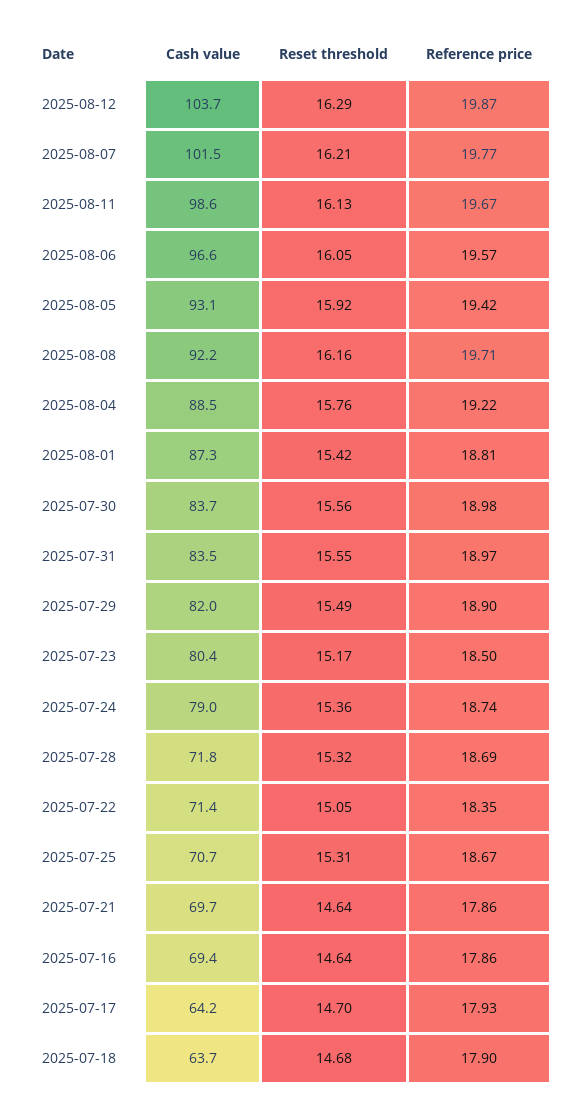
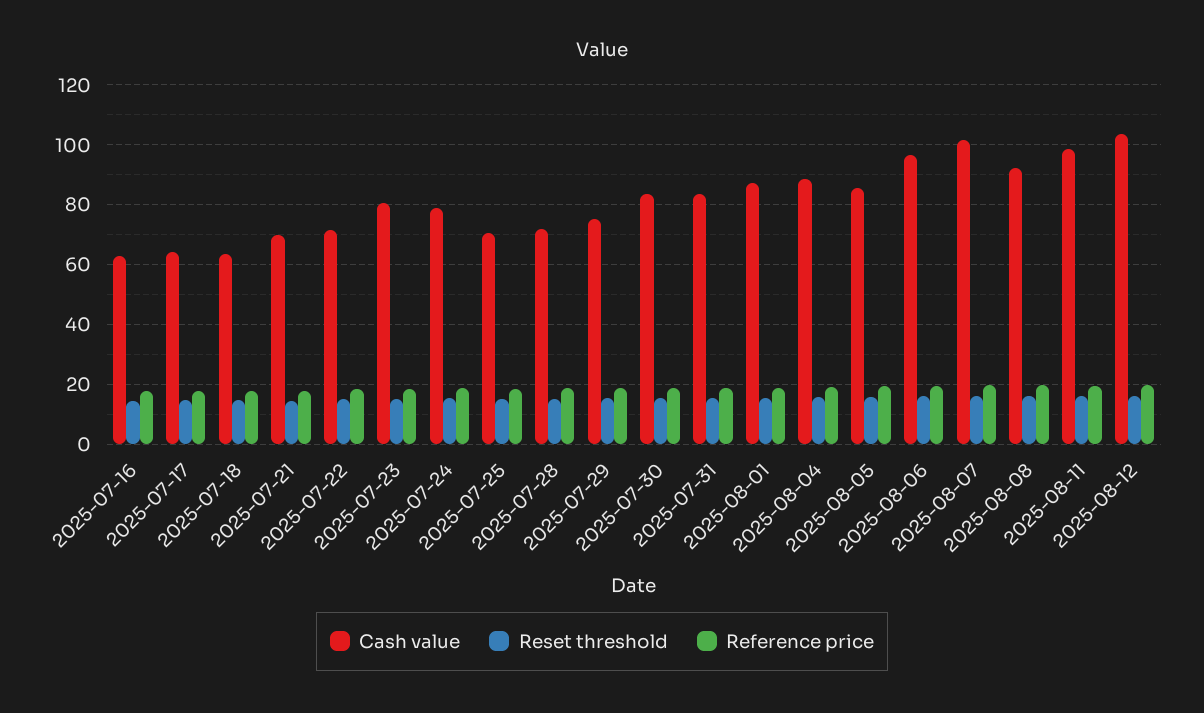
  {
    "Cash value": {
      "2025-08-12": 103.7,
      "2025-08-07": 101.5,
      "2025-08-11": 98.6,
      "2025-08-06": 96.6,
-     "2025-08-05": 93.1,
+     "2025-08-05": 85,
      "2025-08-08": 92.2,
      "2025-08-04": 88.5,
      "2025-08-01": 87.3,
      "2025-07-30": 83.7,
      "2025-07-31": 83.5,
-     "2025-07-29": 82,
+     "2025-07-29": 75,
      "2025-07-23": 80.4,
      "2025-07-24": 79,
      "2025-07-28": 71.8,
      "2025-07-22": 71.4,
      "2025-07-25": 70.7,
      "2025-07-21": 69.7,
-     "2025-07-16": 69.4,
+     "2025-07-16": 62.5,
      "2025-07-17": 64.2,
      "2025-07-18": 63.7
    },
    "Reset threshold": {
      "2025-08-12": 16.29,
      "2025-08-07": 16.21,
      "2025-08-11": 16.13,
      "2025-08-06": 16.05,
      "2025-08-05": 15.92,
      "2025-08-08": 16.16,
      "2025-08-04": 15.76,
      "2025-08-01": 15.42,
      "2025-07-30": 15.56,
      "2025-07-31": 15.55,
      "2025-07-29": 15.49,
      "2025-07-23": 15.17,
      "2025-07-24": 15.36,
      "2025-07-28": 15.32,
      "2025-07-22": 15.05,
      "2025-07-25": 15.31,
      "2025-07-21": 14.64,
      "2025-07-16": 14.64,
      "2025-07-17": 14.7,
      "2025-07-18": 14.68
    },
    "Reference price": {
      "2025-08-12": 19.87,
      "2025-08-07": 19.77,
      "2025-08-11": 19.67,
      "2025-08-06": 19.57,
      "2025-08-05": 19.42,
      "2025-08-08": 19.71,
      "2025-08-04": 19.22,
      "2025-08-01": 18.81,
      "2025-07-30": 18.98,
      "2025-07-31": 18.97,
      "2025-07-29": 18.9,
      "2025-07-23": 18.5,
      "2025-07-24": 18.74,
      "2025-07-28": 18.69,
      "2025-07-22": 18.35,
      "2025-07-25": 18.67,
      "2025-07-21": 17.86,
      "2025-07-16": 17.86,
      "2025-07-17": 17.93,
      "2025-07-18": 17.9
    }
  }

